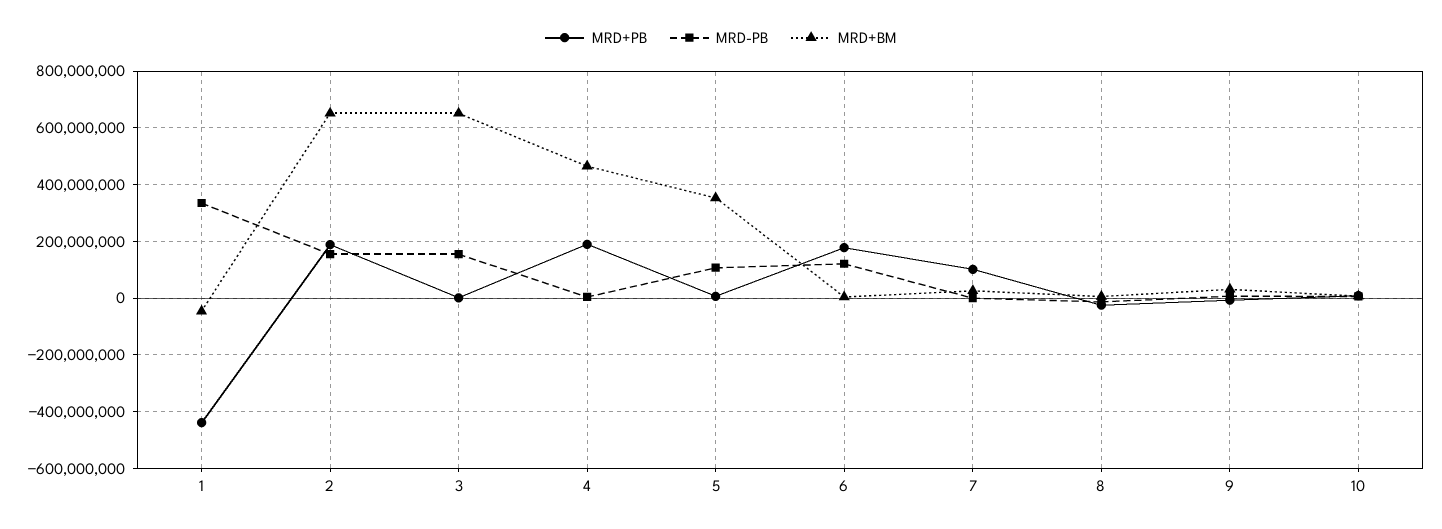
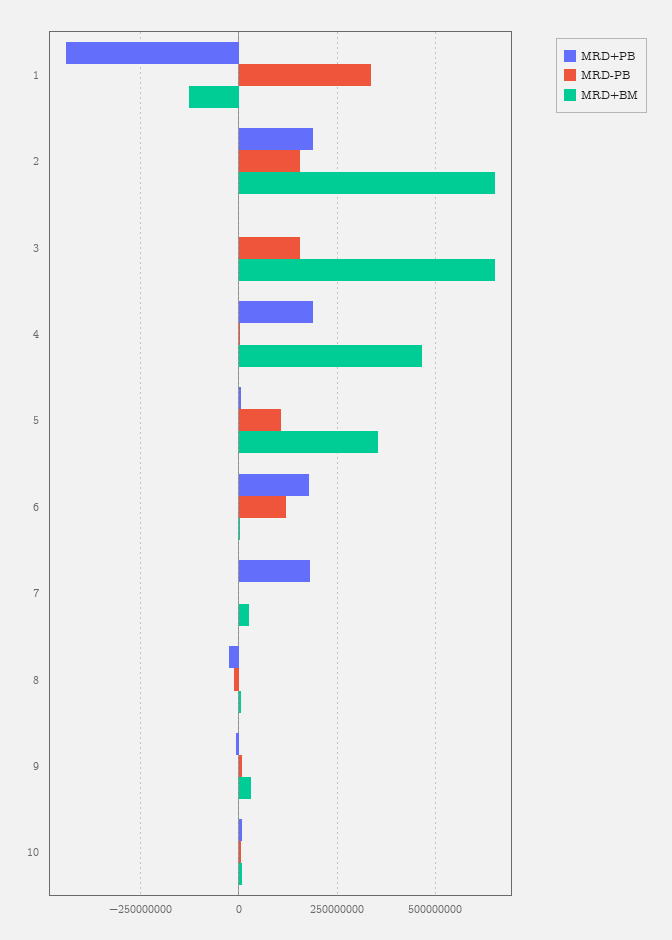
  {
    "MRD+PB": {
      "1": -450000000,
      "2": 200000000,
      "3": 0,
      "4": 200000000,
      "5": 0,
      "6": 175000000,
-     "7": 100000000,
+     "7": 175000000,
      "8": -25000000,
      "9": 0,
      "10": 0
    },
    "MRD-PB": {
      "1": 325000000,
      "2": 150000000,
      "3": 150000000,
      "4": 0,
      "5": 100000000,
      "6": 125000000,
      "7": 0,
      "8": -25000000,
      "9": 0,
      "10": 0
    },
    "MRD+BM": {
-     "1": -50000000,
+     "1": -125000000,
      "2": 650000000,
      "3": 650000000,
      "4": 475000000,
      "5": 350000000,
      "6": 0,
      "7": 25000000,
      "8": 0,
      "9": 25000000,
      "10": 0
    }
  }

